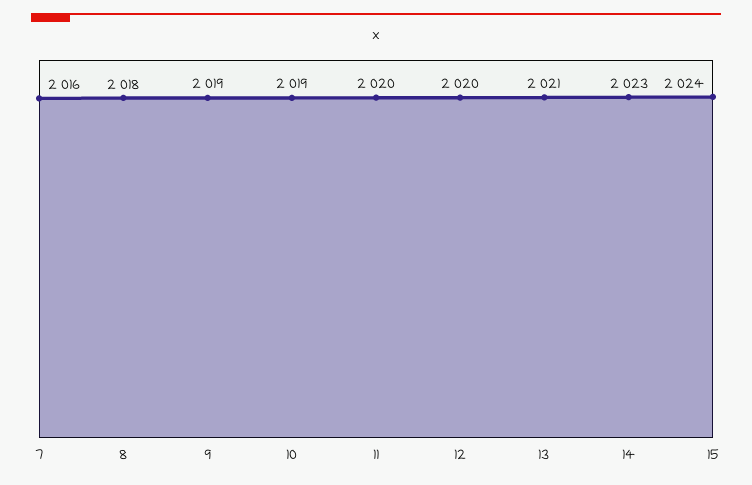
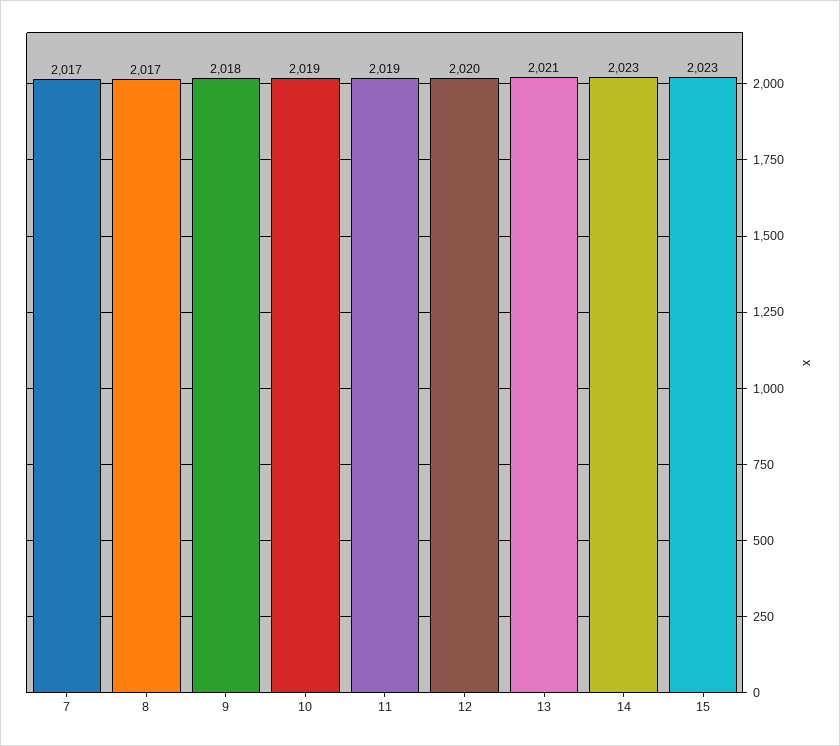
  {
-   "7": 2016,
+   "7": 2017,
-   "8": 2018,
+   "8": 2017,
-   "9": 2019,
+   "9": 2018,
    "10": 2019,
-   "11": 2020,
+   "11": 2019,
    "12": 2020,
    "13": 2021,
    "14": 2023,
-   "15": 2024
+   "15": 2023
  }

